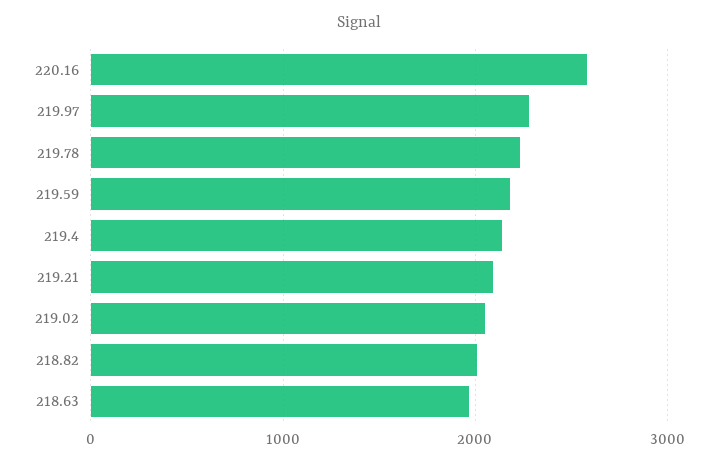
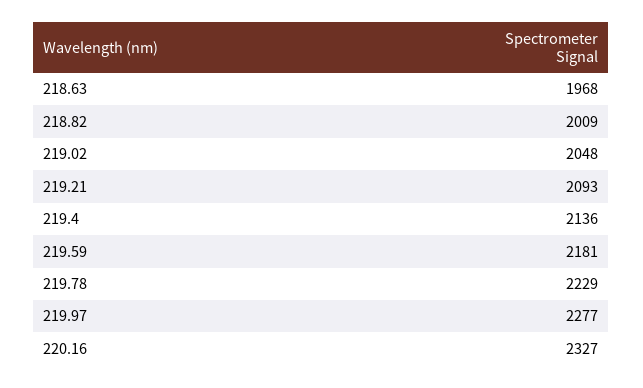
  {
-   "220.16": 2600,
+   "220.16": 2327,
    "219.97": 2277,
    "219.78": 2229,
    "219.59": 2181,
    "219.4": 2136,
    "219.21": 2093,
    "219.02": 2048,
    "218.82": 2009,
    "218.63": 1968
  }

